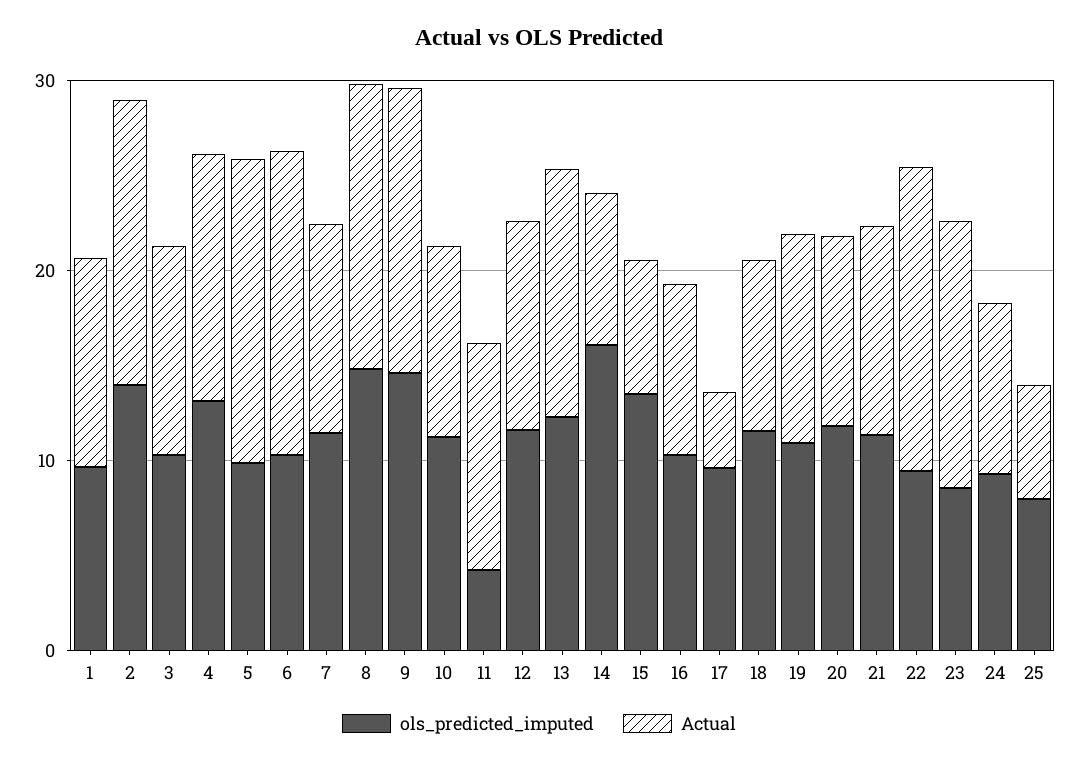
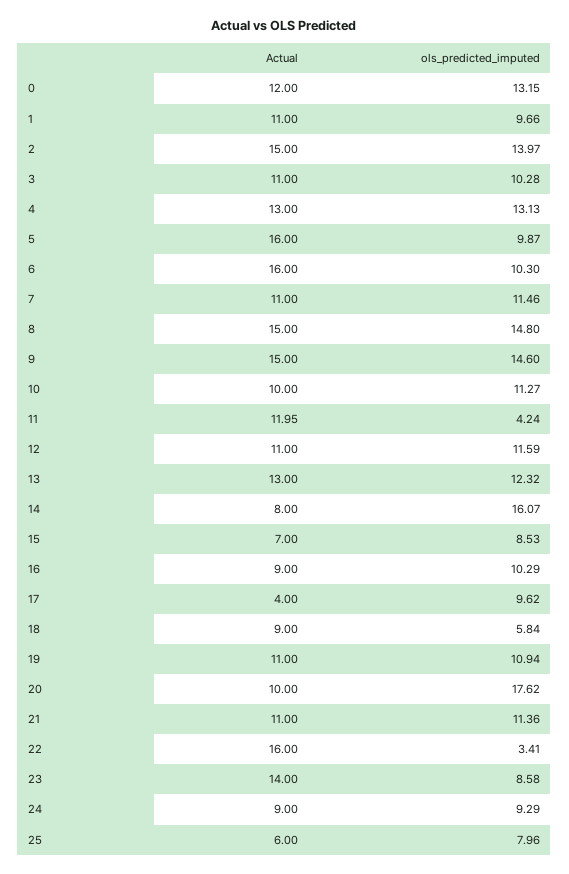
  {
    "ols_predicted_imputed": {
      "1": 9.66,
      "2": 13.97,
      "3": 10.28,
      "4": 13.13,
      "5": 9.87,
      "6": 10.3,
      "7": 11.46,
      "8": 14.8,
      "9": 14.6,
      "10": 11.27,
      "11": 4.24,
      "12": 11.59,
      "13": 12.32,
      "14": 16.07,
-     "15": 14,
+     "15": 8.53,
      "16": 10.29,
      "17": 9.62,
-     "18": 12,
+     "18": 5.84,
      "19": 10.94,
-     "20": 12,
+     "20": 17.62,
      "21": 11.36,
-     "22": 10,
+     "22": 3.41,
      "23": 8.58,
      "24": 9.29,
-     "25": 7.96
+     "25": 7.96,
+     "0": 13.15
    },
    "Actual": {
      "1": 11,
      "2": 15,
      "3": 11,
      "4": 13,
      "5": 16,
      "6": 16,
      "7": 11,
      "8": 15,
      "9": 15,
      "10": 10,
      "11": 11.95,
      "12": 11,
      "13": 13,
      "14": 8,
      "15": 7,
      "16": 9,
      "17": 4,
      "18": 9,
      "19": 11,
      "20": 10,
      "21": 11,
      "22": 16,
      "23": 14,
      "24": 9,
-     "25": 6
+     "25": 6,
+     "0": 12
    }
  }

